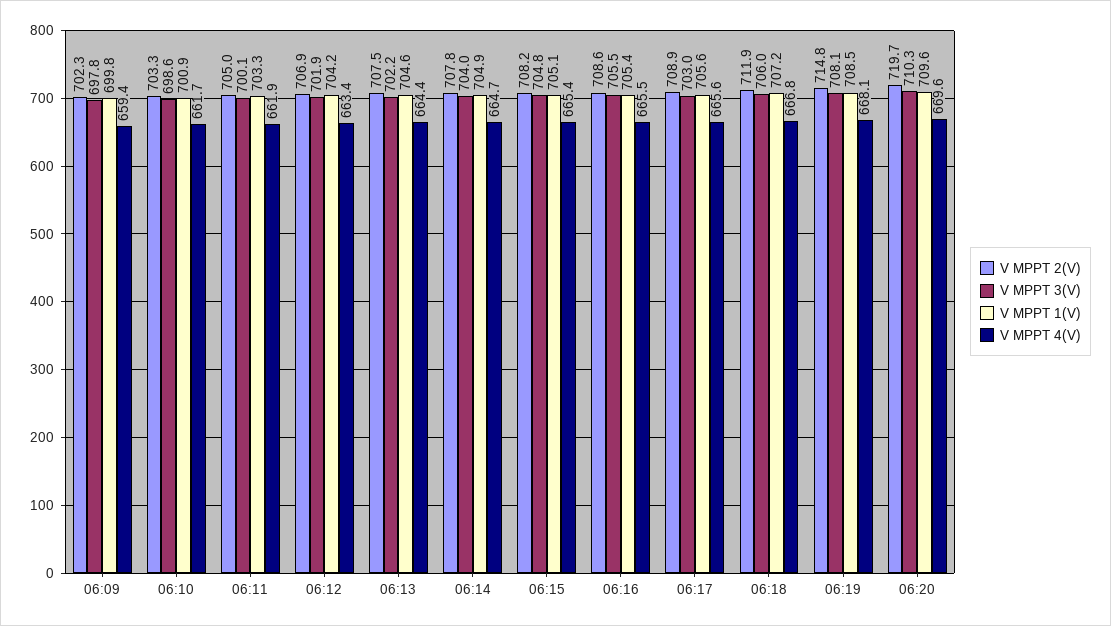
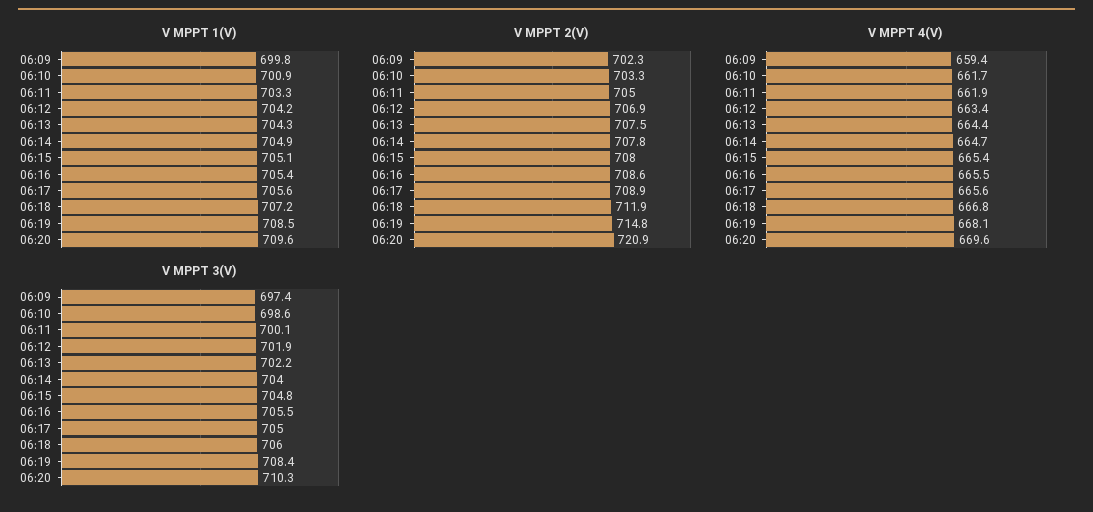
  {
    "V MPPT 2(V)": {
      "06:09": 702.3,
      "06:10": 703.3,
      "06:11": 705,
      "06:12": 706.9,
      "06:13": 707.5,
      "06:14": 707.8,
-     "06:15": 708.2,
+     "06:15": 708,
      "06:16": 708.6,
      "06:17": 708.9,
      "06:18": 711.9,
      "06:19": 714.8,
-     "06:20": 719.7
+     "06:20": 720.9
    },
    "V MPPT 3(V)": {
-     "06:09": 697.8,
+     "06:09": 697.4,
      "06:10": 698.6,
      "06:11": 700.1,
      "06:12": 701.9,
      "06:13": 702.2,
      "06:14": 704,
      "06:15": 704.8,
      "06:16": 705.5,
-     "06:17": 703,
+     "06:17": 705,
      "06:18": 706,
-     "06:19": 708.1,
+     "06:19": 708.4,
      "06:20": 710.3
    },
    "V MPPT 1(V)": {
      "06:09": 699.8,
      "06:10": 700.9,
      "06:11": 703.3,
      "06:12": 704.2,
-     "06:13": 704.6,
+     "06:13": 704.3,
      "06:14": 704.9,
      "06:15": 705.1,
      "06:16": 705.4,
      "06:17": 705.6,
      "06:18": 707.2,
      "06:19": 708.5,
      "06:20": 709.6
    },
    "V MPPT 4(V)": {
      "06:09": 659.4,
      "06:10": 661.7,
      "06:11": 661.9,
      "06:12": 663.4,
      "06:13": 664.4,
      "06:14": 664.7,
      "06:15": 665.4,
      "06:16": 665.5,
      "06:17": 665.6,
      "06:18": 666.8,
      "06:19": 668.1,
      "06:20": 669.6
    }
  }

